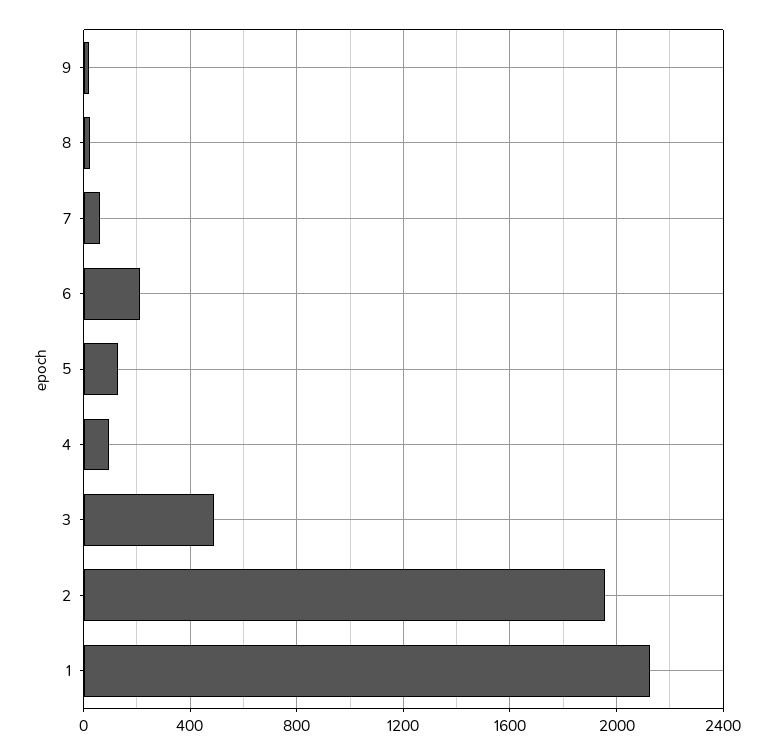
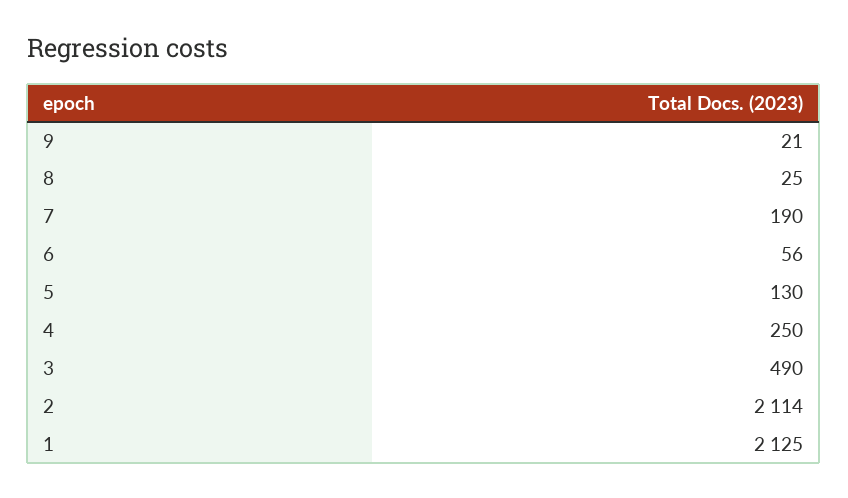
  {
    "9": 21,
    "8": 25,
-   "7": 50,
+   "7": 190,
-   "6": 200,
+   "6": 56,
    "5": 130,
-   "4": 100,
+   "4": 250,
    "3": 490,
-   "2": 1950,
+   "2": 2114,
    "1": 2125
  }

